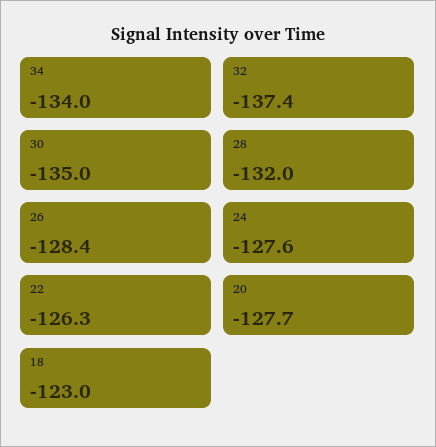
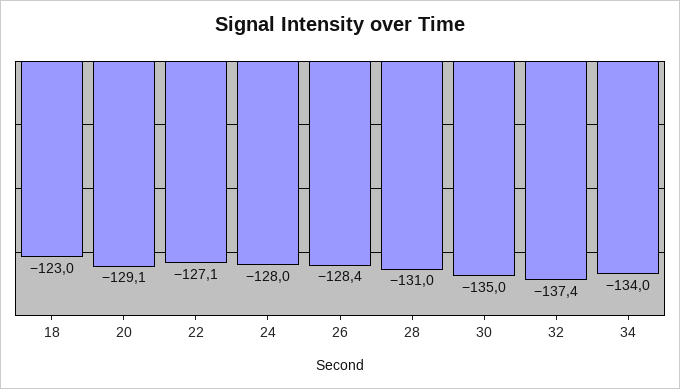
  {
    "34": -134,
    "32": -137.4,
    "30": -135,
-   "28": -132,
+   "28": -131,
    "26": -128.4,
-   "24": -127.6,
+   "24": -128,
-   "22": -126.3,
+   "22": -127.1,
-   "20": -127.7,
+   "20": -129.1,
    "18": -123
  }

